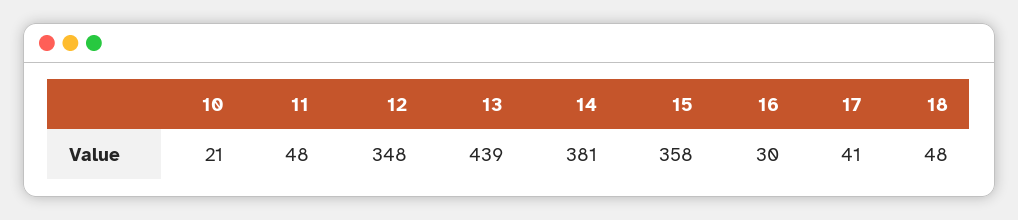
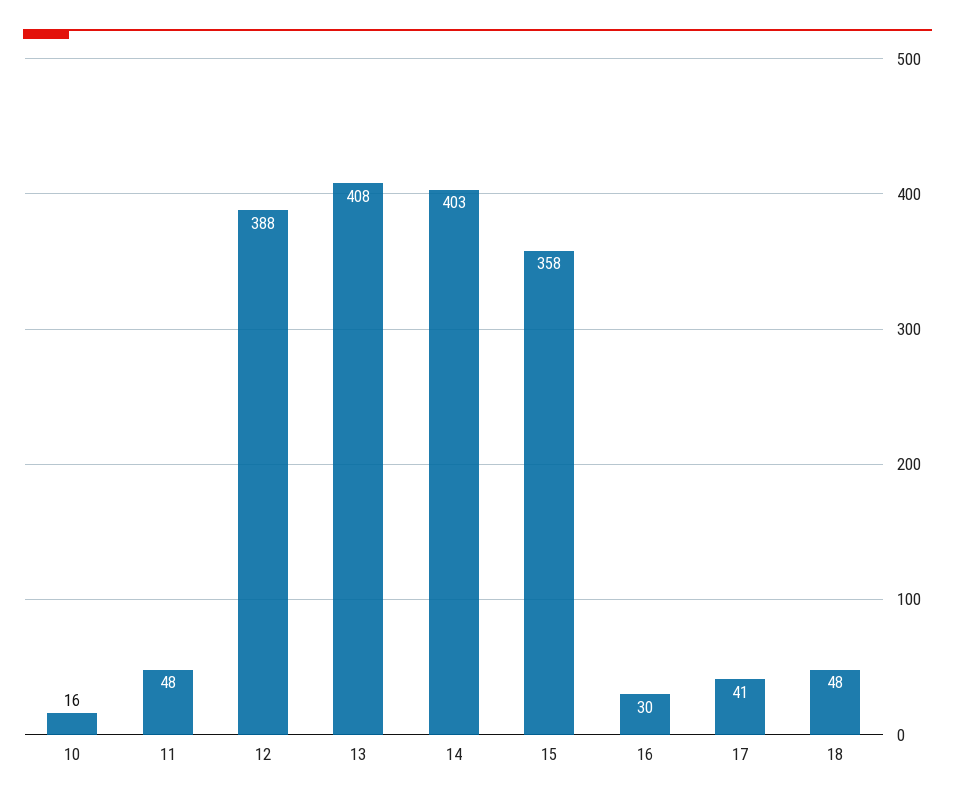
  {
-   "10": 21,
+   "10": 16,
    "11": 48,
-   "12": 348,
+   "12": 388,
-   "13": 439,
+   "13": 408,
-   "14": 381,
+   "14": 403,
    "15": 358,
    "16": 30,
    "17": 41,
    "18": 48
  }

